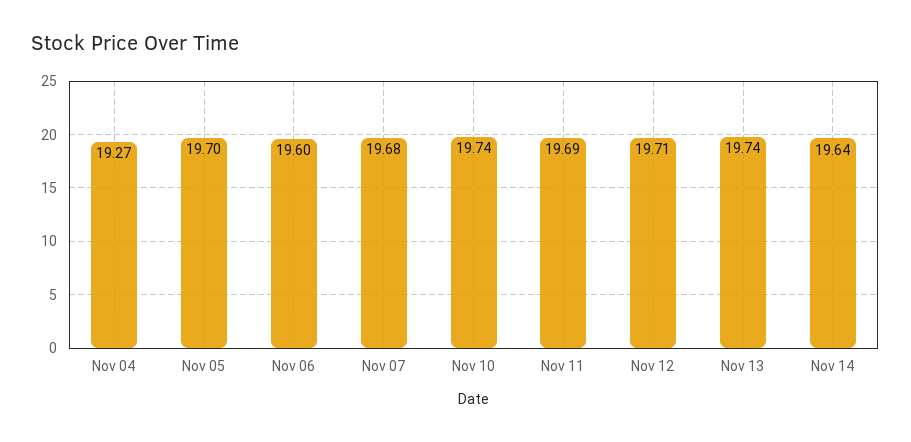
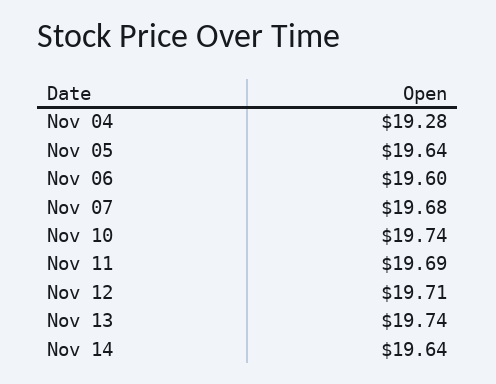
  {
-   "Nov 04": 19.27,
+   "Nov 04": 19.28,
-   "Nov 05": 19.7,
+   "Nov 05": 19.64,
    "Nov 06": 19.6,
    "Nov 07": 19.68,
    "Nov 10": 19.74,
    "Nov 11": 19.69,
    "Nov 12": 19.71,
    "Nov 13": 19.74,
    "Nov 14": 19.64
  }

